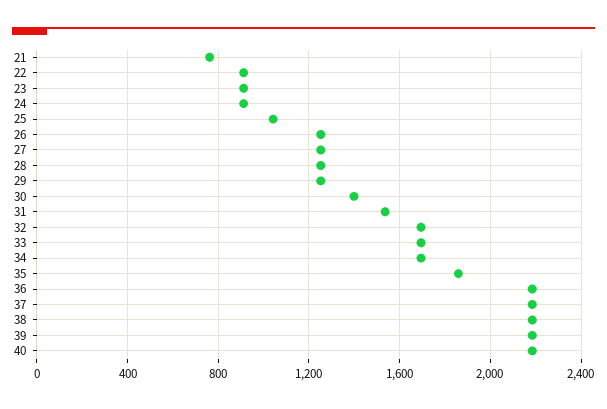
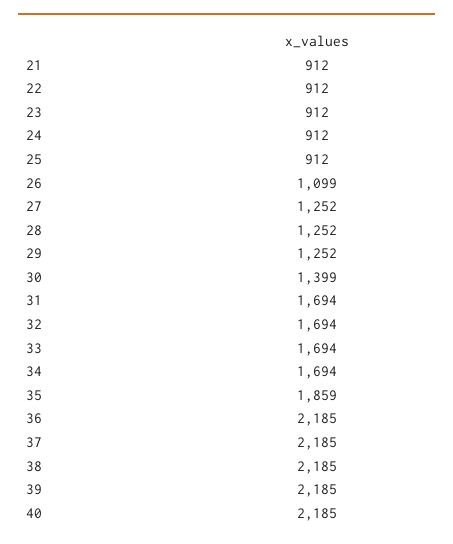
  {
-   "21": 750,
+   "21": 912,
    "22": 912,
    "23": 912,
    "24": 912,
-   "25": 1050,
+   "25": 912,
-   "26": 1250,
+   "26": 1099,
    "27": 1252,
    "28": 1252,
    "29": 1252,
    "30": 1399,
-   "31": 1550,
+   "31": 1694,
    "32": 1694,
    "33": 1694,
    "34": 1694,
    "35": 1859,
    "36": 2185,
    "37": 2185,
    "38": 2185,
    "39": 2185,
    "40": 2185
  }

